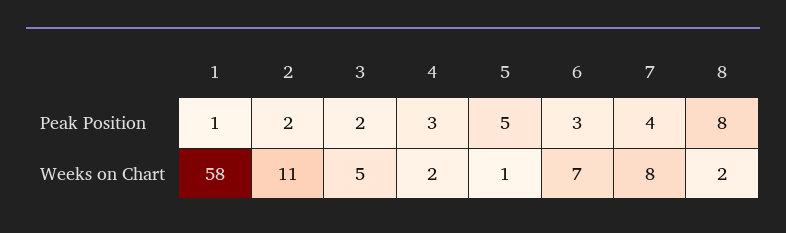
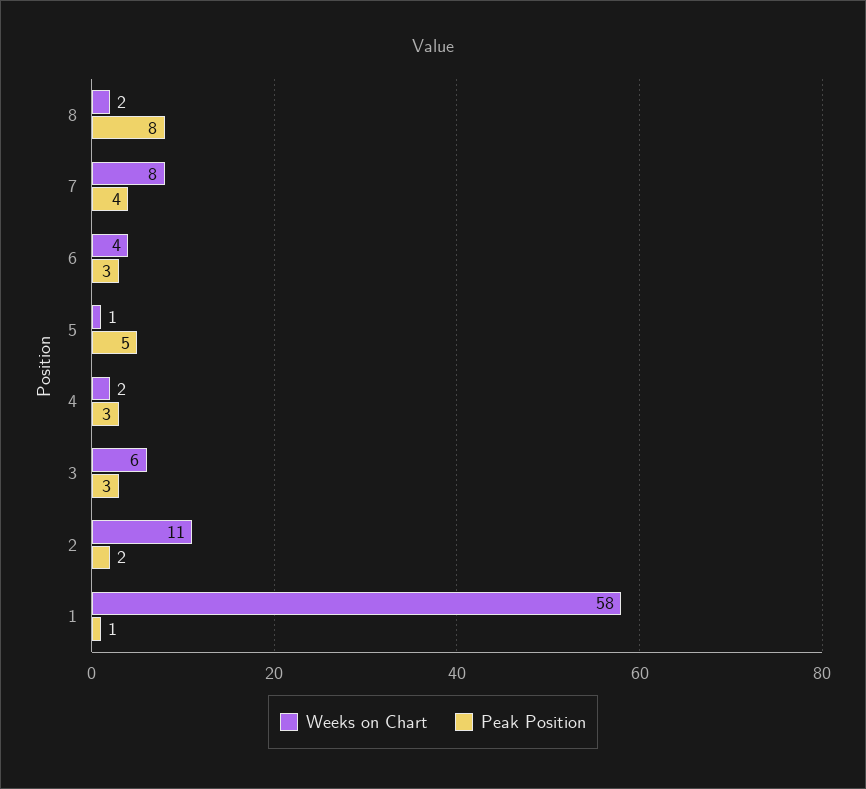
  {
    "Peak Position": {
      "1": 1,
      "2": 2,
-     "3": 2,
+     "3": 3,
      "4": 3,
      "5": 5,
      "6": 3,
      "7": 4,
      "8": 8
    },
    "Weeks on Chart": {
      "1": 58,
      "2": 11,
-     "3": 5,
+     "3": 6,
      "4": 2,
      "5": 1,
-     "6": 7,
+     "6": 4,
      "7": 8,
      "8": 2
    }
  }

